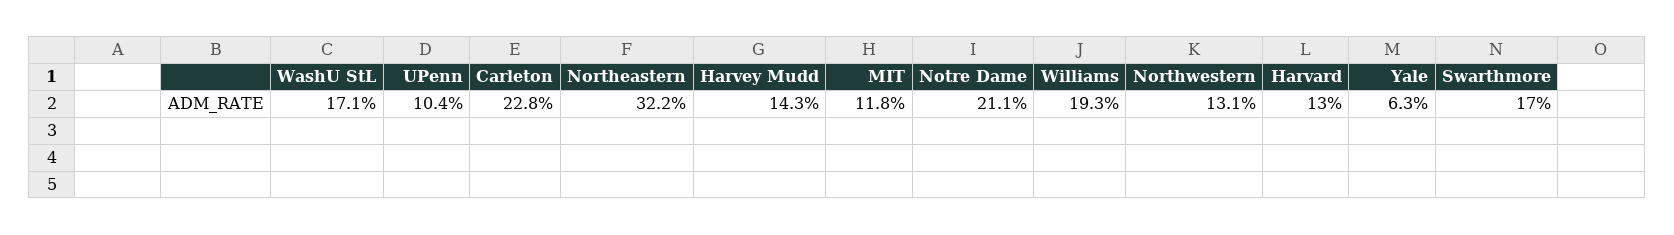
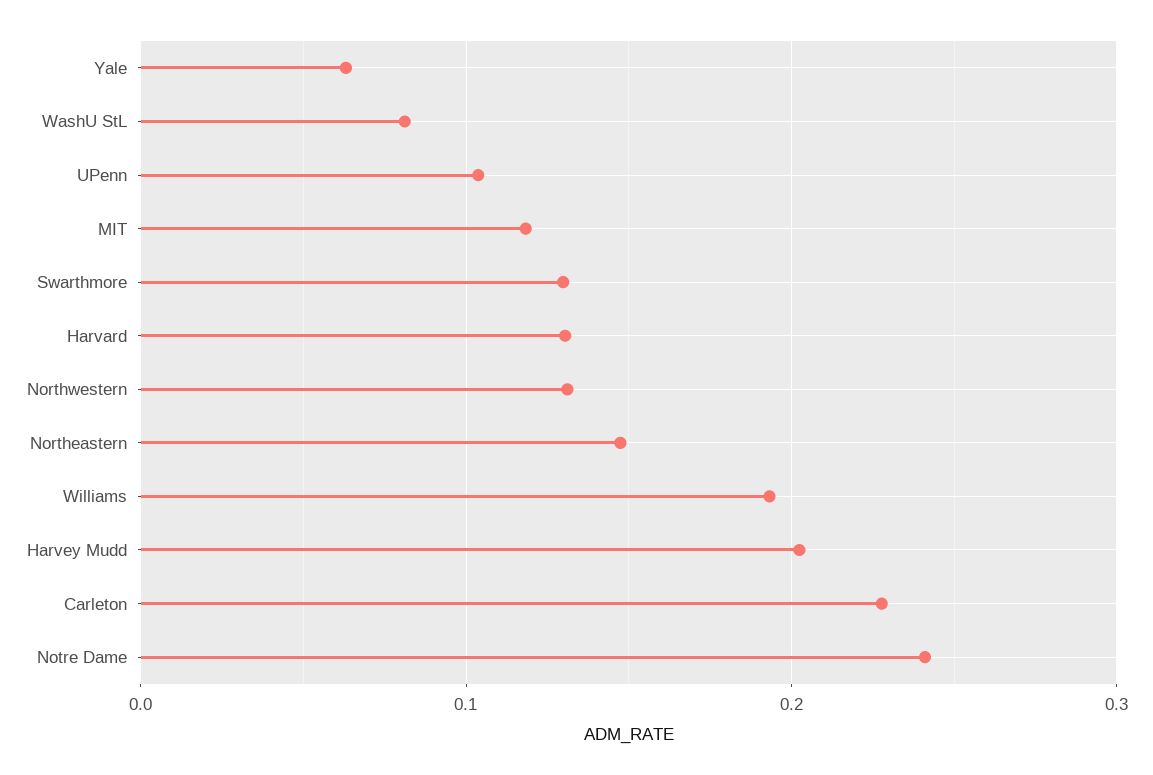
  {
-   "WashU StL": 0.171,
+   "WashU StL": 0.08,
    "UPenn": 0.104,
    "Carleton": 0.228,
-   "Northeastern": 0.322,
+   "Northeastern": 0.15,
-   "Harvey Mudd": 0.143,
+   "Harvey Mudd": 0.2,
    "MIT": 0.118,
-   "Notre Dame": 0.211,
+   "Notre Dame": 0.24,
    "Williams": 0.193,
    "Northwestern": 0.131,
    "Harvard": 0.13,
    "Yale": 0.063,
-   "Swarthmore": 0.17
+   "Swarthmore": 0.13
  }

